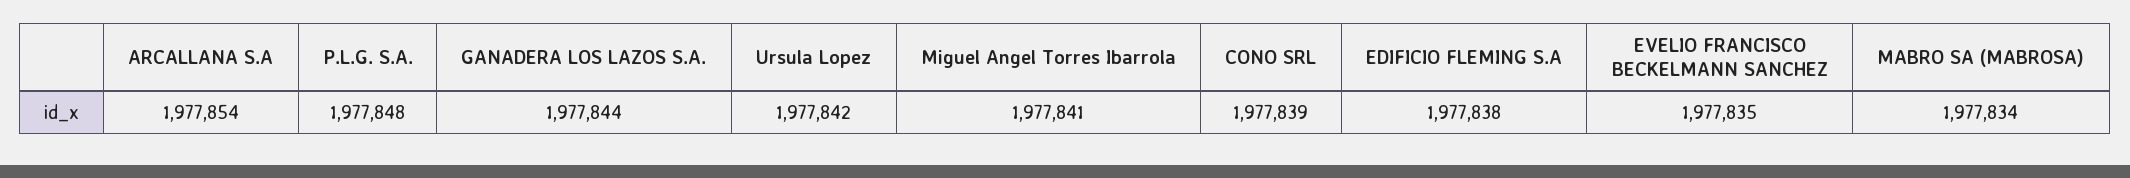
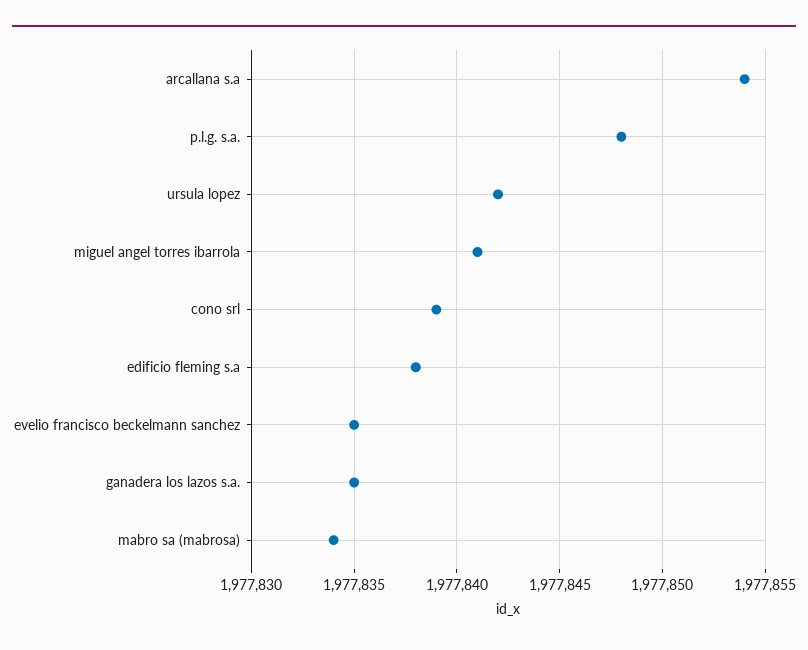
  {
    "ARCALLANA S.A": 1977854,
    "P.L.G. S.A.": 1977848,
-   "GANADERA LOS LAZOS S.A.": 1977844,
+   "GANADERA LOS LAZOS S.A.": 1977835,
    "Ursula Lopez": 1977842,
    "Miguel Angel Torres Ibarrola": 1977841,
    "CONO SRL": 1977839,
    "EDIFICIO FLEMING S.A": 1977838,
    "EVELIO FRANCISCO BECKELMANN SANCHEZ": 1977835,
    "MABRO SA (MABROSA)": 1977834
  }

